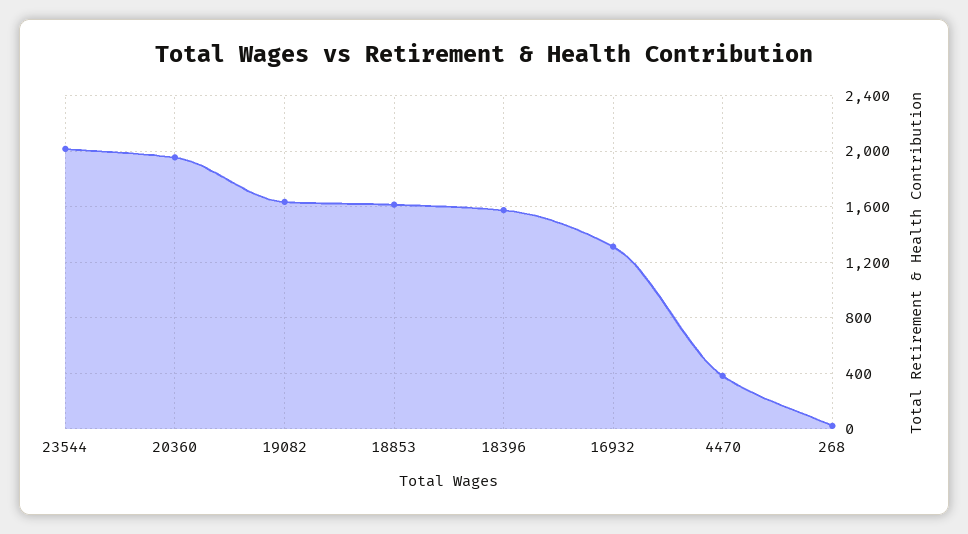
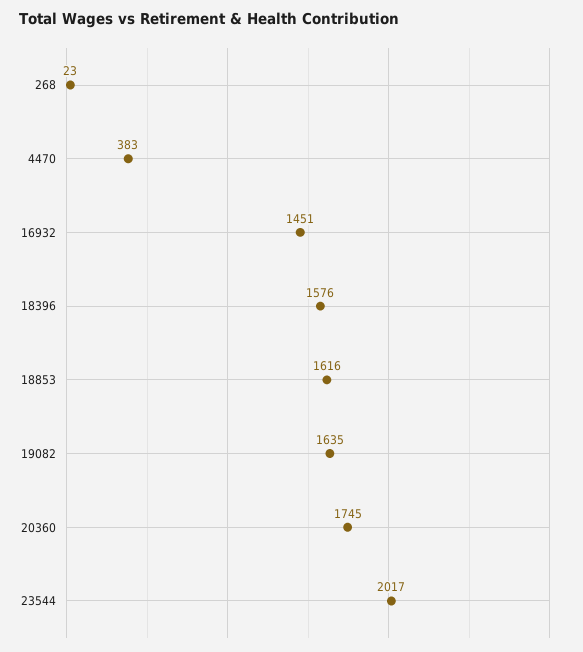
  {
    "23544": 2017,
-   "20360": 1950,
+   "20360": 1745,
    "19082": 1635,
    "18853": 1616,
    "18396": 1576,
-   "16932": 1300,
+   "16932": 1451,
    "4470": 383,
    "268": 23
  }

